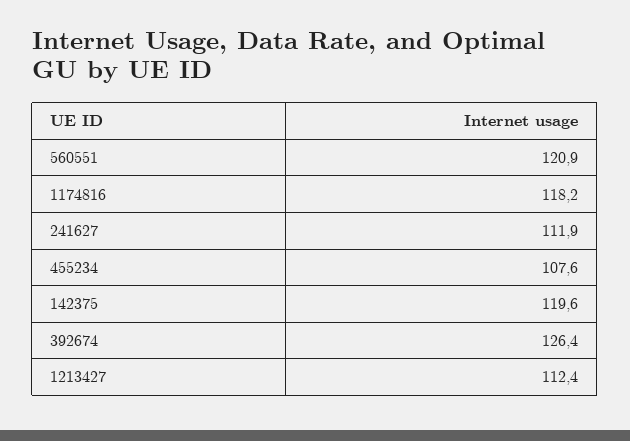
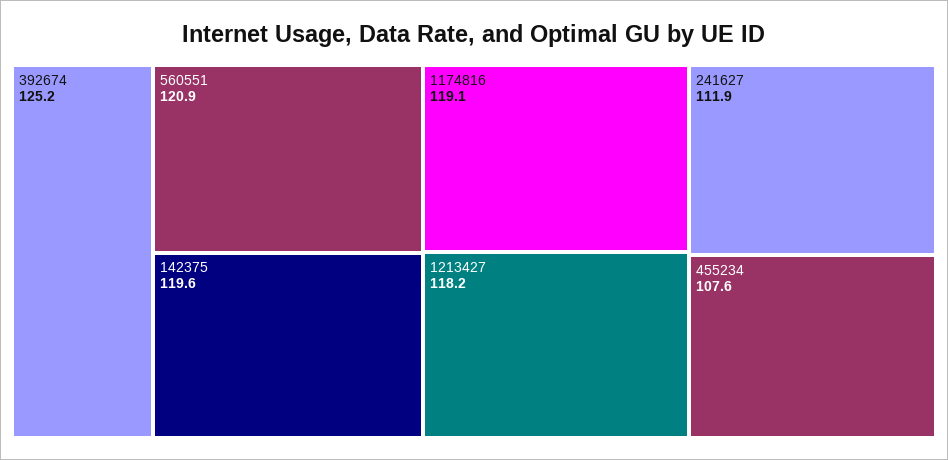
  {
    "560551": 120.9,
-   "1174816": 118.2,
+   "1174816": 119.1,
    "241627": 111.9,
    "455234": 107.6,
    "142375": 119.6,
-   "392674": 126.4,
+   "392674": 125.2,
-   "1213427": 112.4
+   "1213427": 118.2
  }

